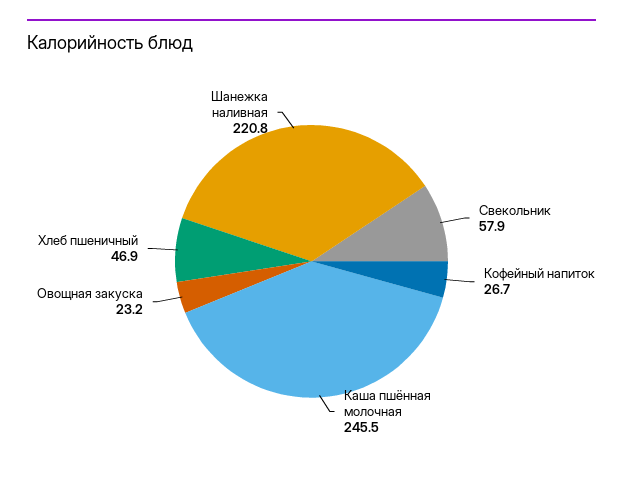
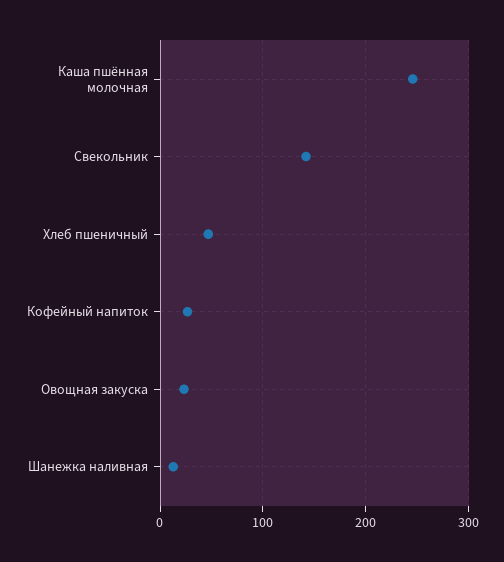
  {
-   "Свекольник": 57.9,
+   "Свекольник": 140,
    "Кофейный напиток": 26.7,
    "Каша пшённая молочная": 245.5,
    "Овощная закуска": 23.2,
    "Хлеб пшеничный": 46.9,
-   "Шанежка наливная": 220.8
+   "Шанежка наливная": 10
  }

